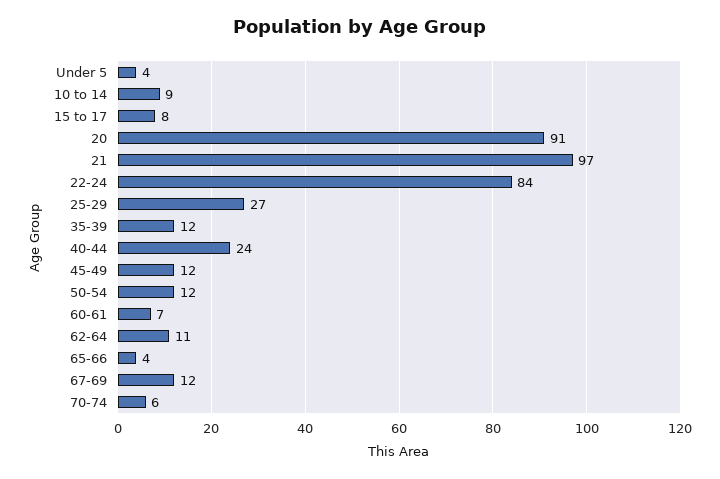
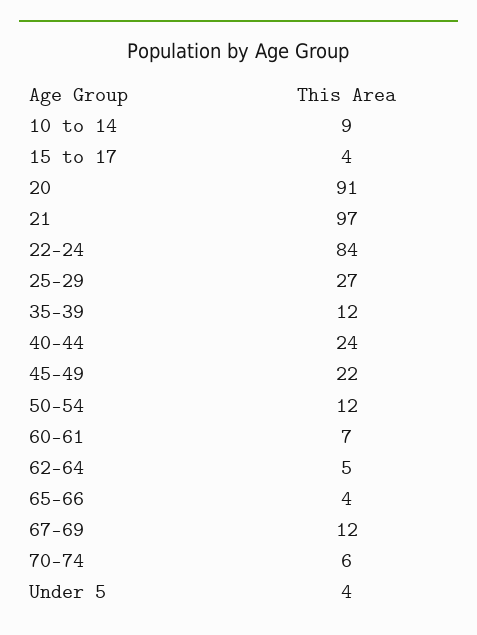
  {
    "Under 5": 4,
    "10 to 14": 9,
-   "15 to 17": 8,
+   "15 to 17": 4,
    "20": 91,
    "21": 97,
    "22-24": 84,
    "25-29": 27,
    "35-39": 12,
    "40-44": 24,
-   "45-49": 12,
+   "45-49": 22,
    "50-54": 12,
    "60-61": 7,
-   "62-64": 11,
+   "62-64": 5,
    "65-66": 4,
    "67-69": 12,
    "70-74": 6
  }

